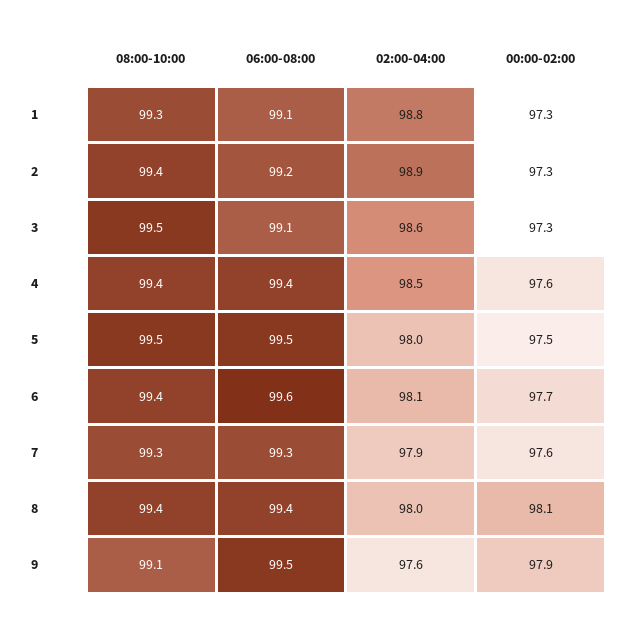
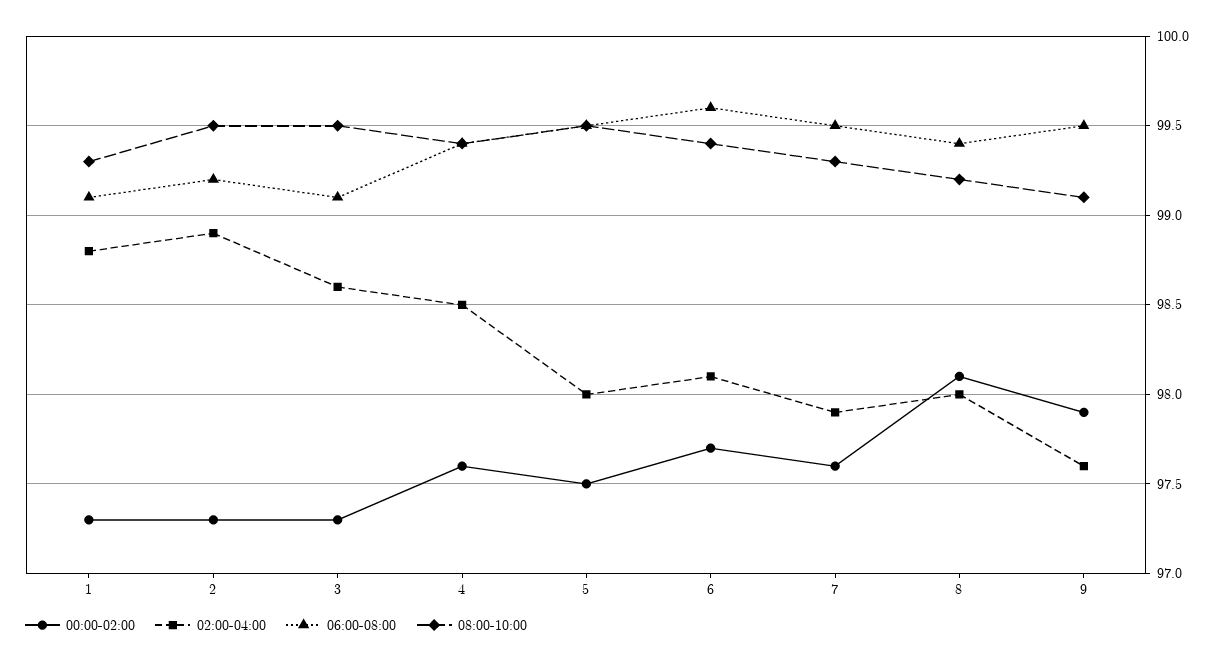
  {
    "08:00-10:00": {
      "1": 99.3,
-     "2": 99.4,
+     "2": 99.5,
      "3": 99.5,
      "4": 99.4,
      "5": 99.5,
      "6": 99.4,
      "7": 99.3,
-     "8": 99.4,
+     "8": 99.2,
      "9": 99.1
    },
    "06:00-08:00": {
      "1": 99.1,
      "2": 99.2,
      "3": 99.1,
      "4": 99.4,
      "5": 99.5,
      "6": 99.6,
-     "7": 99.3,
+     "7": 99.5,
      "8": 99.4,
      "9": 99.5
    },
    "02:00-04:00": {
      "1": 98.8,
      "2": 98.9,
      "3": 98.6,
      "4": 98.5,
      "5": 98,
      "6": 98.1,
      "7": 97.9,
      "8": 98,
      "9": 97.6
    },
    "00:00-02:00": {
      "1": 97.3,
      "2": 97.3,
      "3": 97.3,
      "4": 97.6,
      "5": 97.5,
      "6": 97.7,
      "7": 97.6,
      "8": 98.1,
      "9": 97.9
    }
  }

